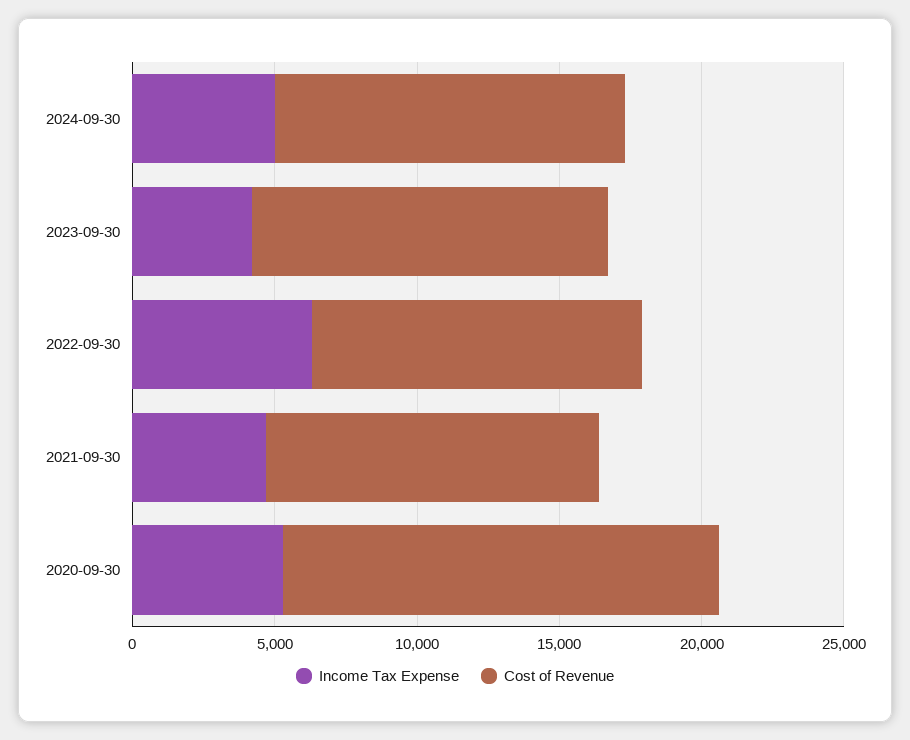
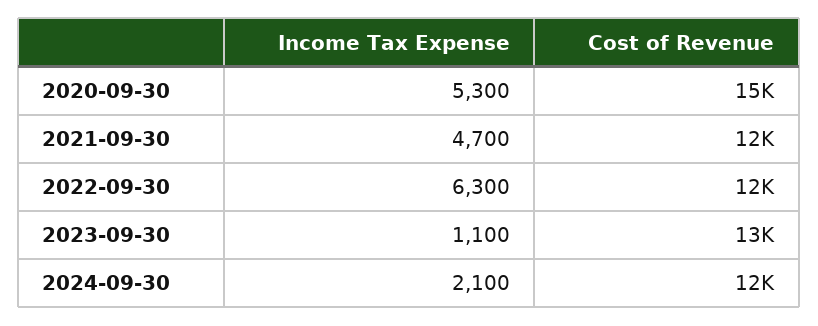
  {
    "Income Tax Expense": {
-     "2024-09-30": 5000,
+     "2024-09-30": 2100,
-     "2023-09-30": 4000,
+     "2023-09-30": 1100,
      "2022-09-30": 6300,
      "2021-09-30": 4700,
      "2020-09-30": 5300
    },
    "Cost of Revenue": {
      "2024-09-30": 12000,
      "2023-09-30": 13000,
      "2022-09-30": 12000,
      "2021-09-30": 12000,
      "2020-09-30": 15000
    }
  }

